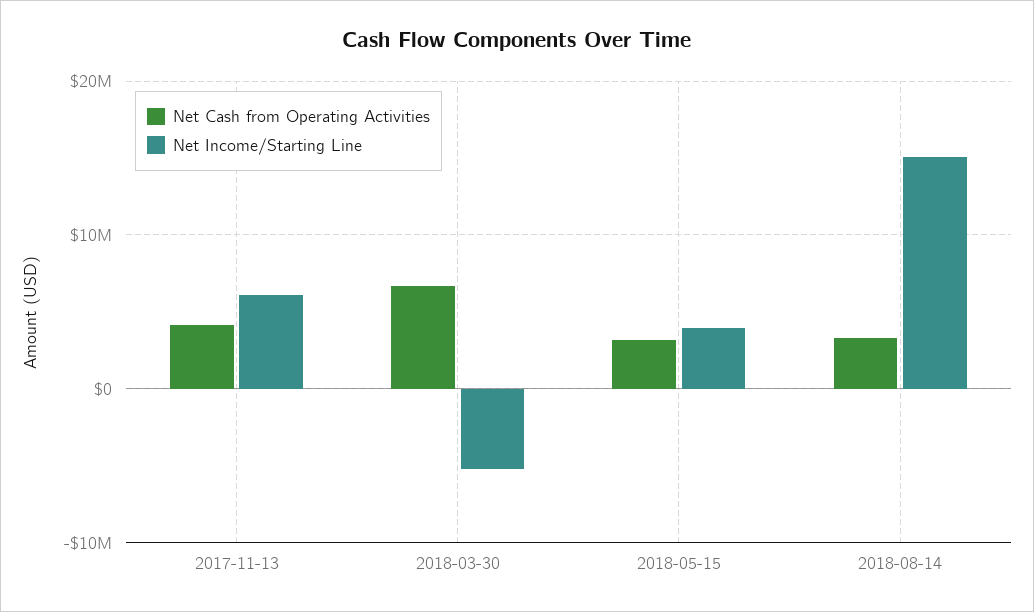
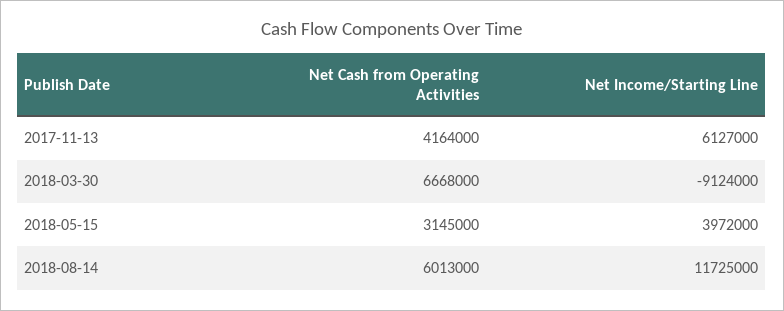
  {
    "Net Cash from Operating Activities": {
      "2017-11-13": 4164000,
      "2018-03-30": 6668000,
      "2018-05-15": 3145000,
-     "2018-08-14": 3000000
+     "2018-08-14": 6013000
    },
    "Net Income/Starting Line": {
      "2017-11-13": 6127000,
-     "2018-03-30": -5000000,
+     "2018-03-30": -9124000,
      "2018-05-15": 3972000,
-     "2018-08-14": 15000000
+     "2018-08-14": 11725000
    }
  }

